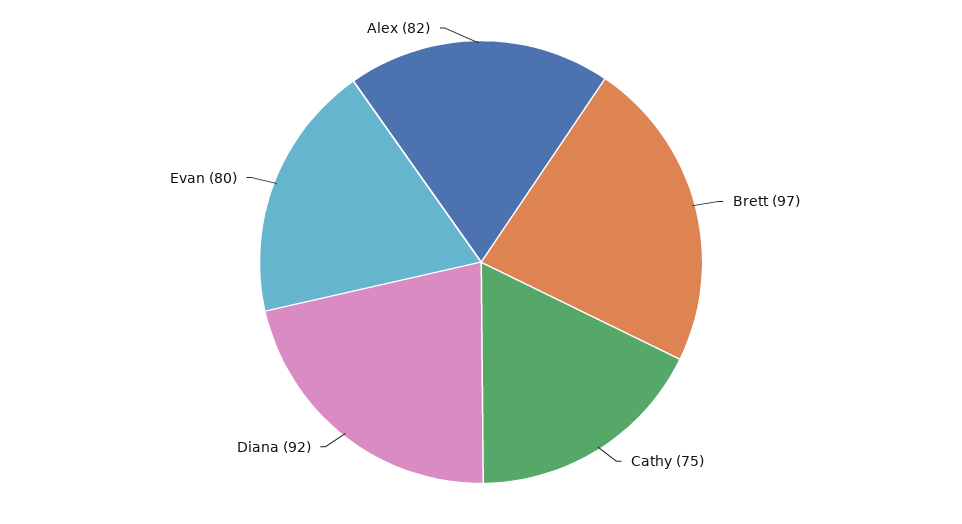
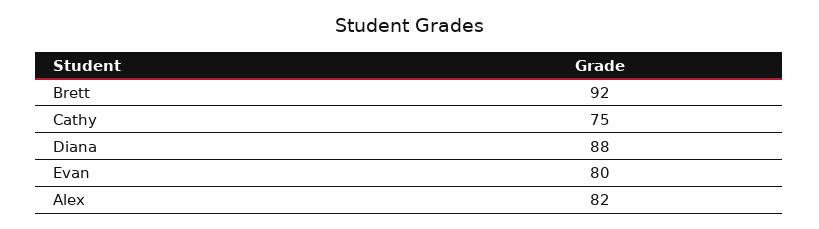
  {
-   "Brett": 97,
+   "Brett": 92,
    "Cathy": 75,
-   "Diana": 92,
+   "Diana": 88,
    "Evan": 80,
    "Alex": 82
  }

